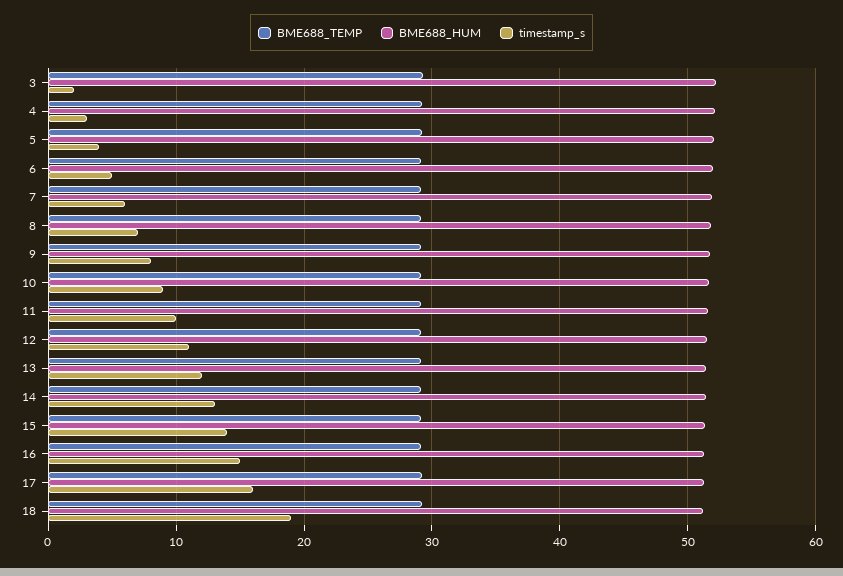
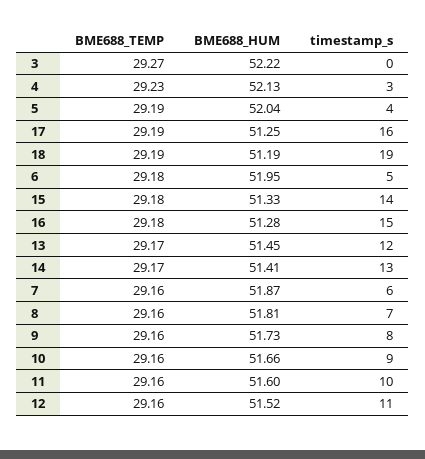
  {
    "BME688_TEMP": {
      "3": 29.27,
      "4": 29.23,
      "5": 29.19,
      "6": 29.18,
      "7": 29.16,
      "8": 29.16,
      "9": 29.16,
      "10": 29.16,
      "11": 29.16,
      "12": 29.16,
      "13": 29.17,
      "14": 29.17,
      "15": 29.18,
      "16": 29.18,
      "17": 29.19,
      "18": 29.19
    },
    "BME688_HUM": {
      "3": 52.22,
      "4": 52.13,
      "5": 52.04,
      "6": 51.95,
      "7": 51.87,
      "8": 51.81,
      "9": 51.73,
      "10": 51.66,
      "11": 51.6,
      "12": 51.52,
      "13": 51.45,
      "14": 51.41,
      "15": 51.33,
      "16": 51.28,
      "17": 51.25,
      "18": 51.19
    },
    "timestamp_s": {
-     "3": 2,
+     "3": 0,
      "4": 3,
      "5": 4,
      "6": 5,
      "7": 6,
      "8": 7,
      "9": 8,
      "10": 9,
      "11": 10,
      "12": 11,
      "13": 12,
      "14": 13,
      "15": 14,
      "16": 15,
      "17": 16,
      "18": 19
    }
  }

